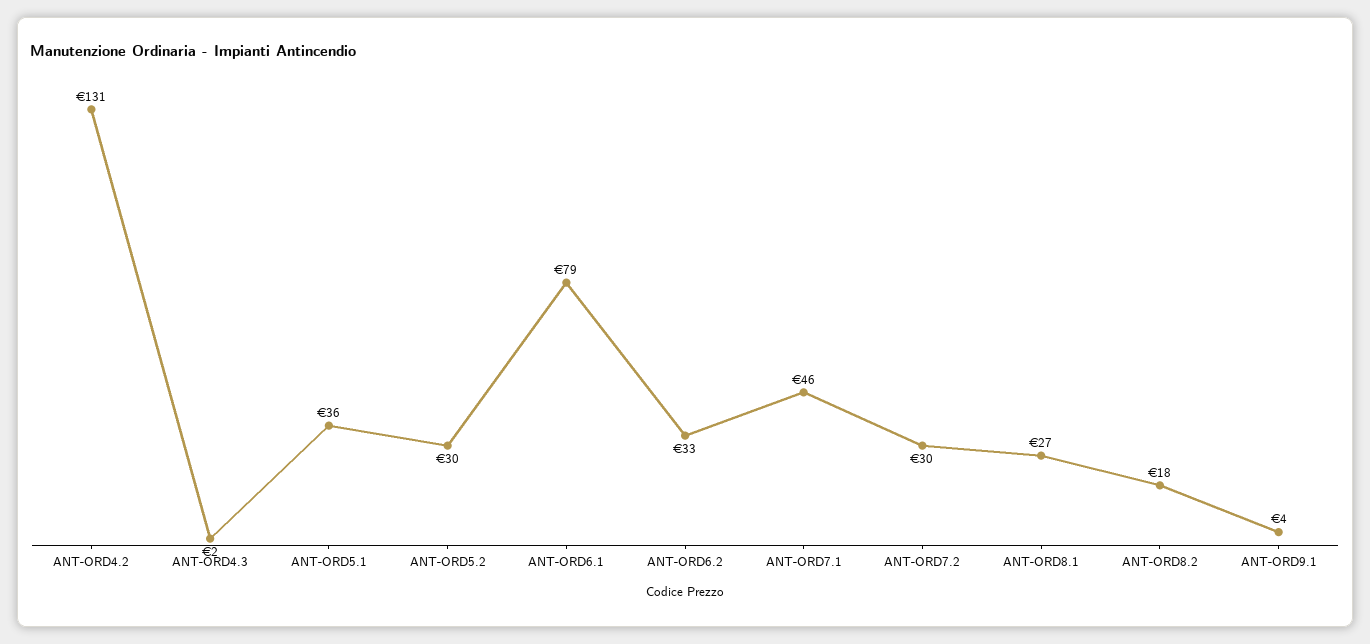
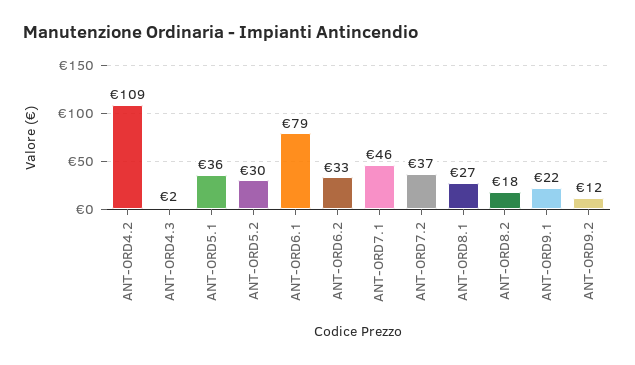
  {
-   "ANT-ORD4.2": 131,
+   "ANT-ORD4.2": 109,
    "ANT-ORD4.3": 2,
    "ANT-ORD5.1": 36,
    "ANT-ORD5.2": 30,
    "ANT-ORD6.1": 79,
    "ANT-ORD6.2": 33,
    "ANT-ORD7.1": 46,
-   "ANT-ORD7.2": 30,
+   "ANT-ORD7.2": 37,
    "ANT-ORD8.1": 27,
    "ANT-ORD8.2": 18,
-   "ANT-ORD9.1": 4
+   "ANT-ORD9.1": 22,
+   "ANT-ORD9.2": 12
  }

